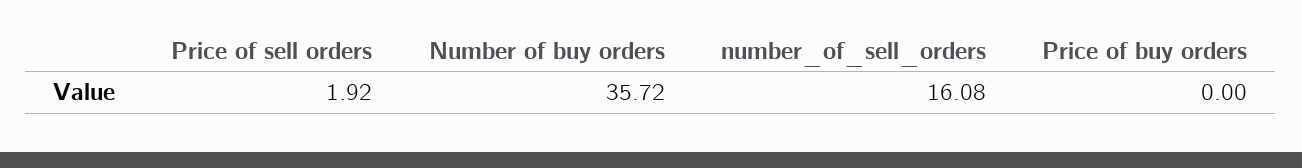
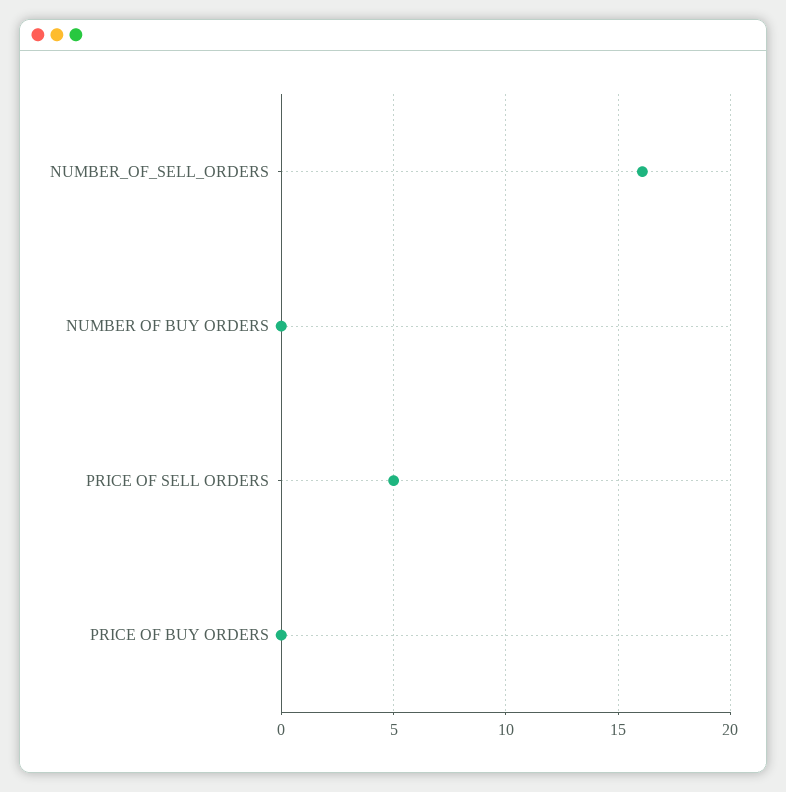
  {
-   "Price of sell orders": 1.92,
+   "Price of sell orders": 5,
-   "Number of buy orders": 35.72,
+   "Number of buy orders": 0,
    "number_of_sell_orders": 16.08,
    "Price of buy orders": 0
  }

